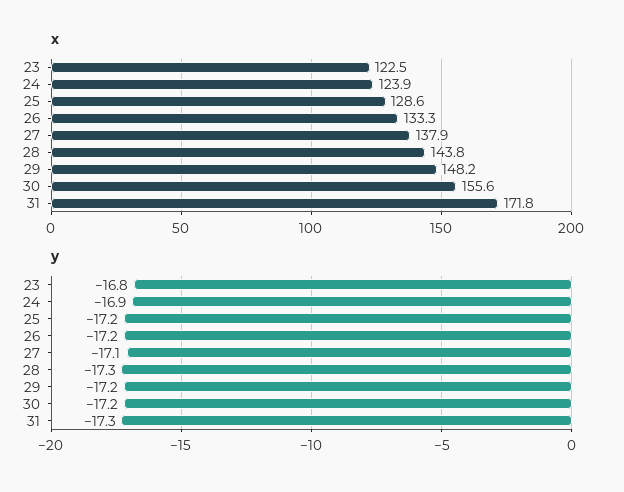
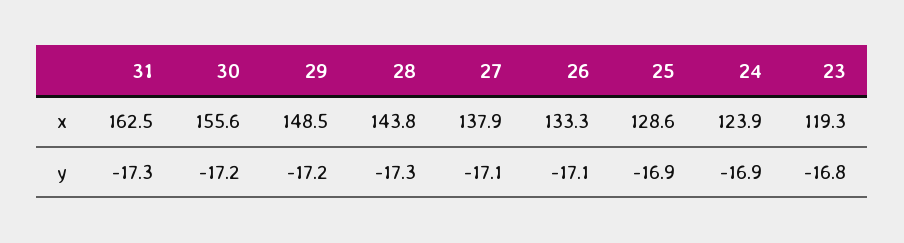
  {
    "x": {
-     "23": 122.5,
+     "23": 119.3,
      "24": 123.9,
      "25": 128.6,
      "26": 133.3,
      "27": 137.9,
      "28": 143.8,
-     "29": 148.2,
+     "29": 148.5,
      "30": 155.6,
-     "31": 171.8
+     "31": 162.5
    },
    "y": {
      "23": -16.8,
      "24": -16.9,
-     "25": -17.2,
+     "25": -16.9,
-     "26": -17.2,
+     "26": -17.1,
      "27": -17.1,
      "28": -17.3,
      "29": -17.2,
      "30": -17.2,
      "31": -17.3
    }
  }

